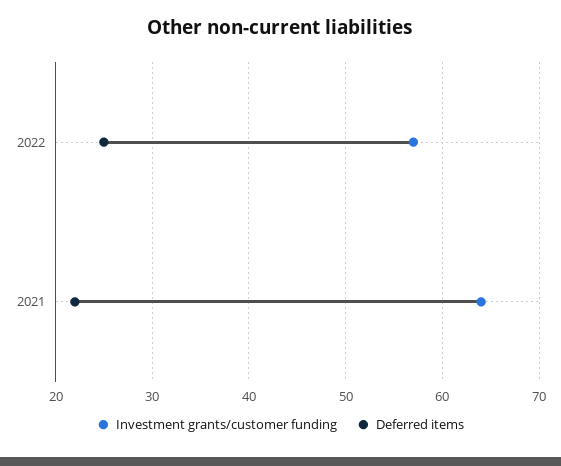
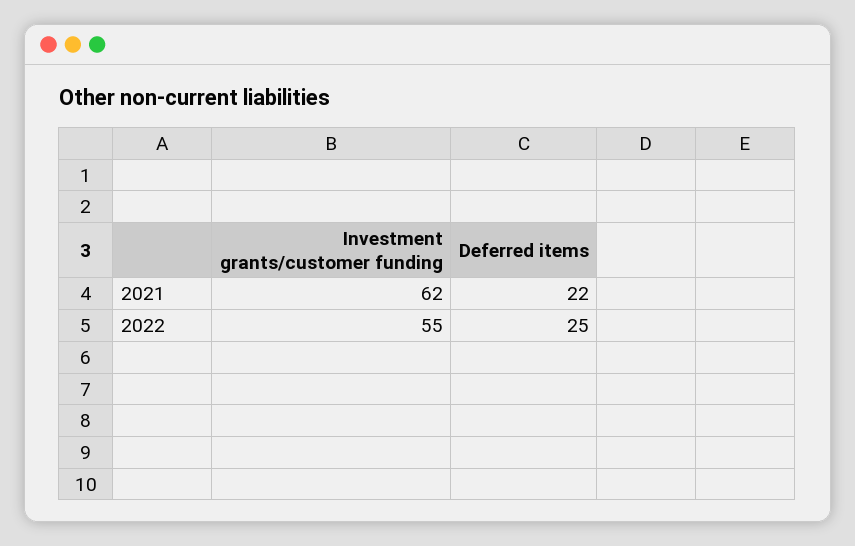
  {
    "Investment grants/customer funding": {
-     "2022": 57,
+     "2022": 55,
-     "2021": 64
+     "2021": 62
    },
    "Deferred items": {
      "2022": 25,
      "2021": 22
    }
  }

